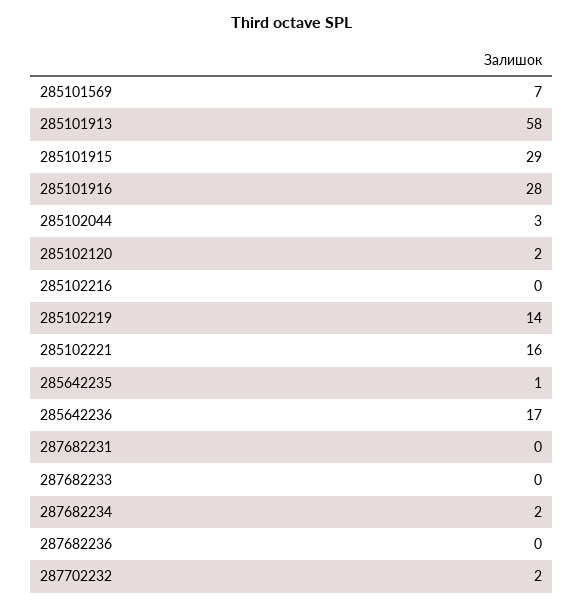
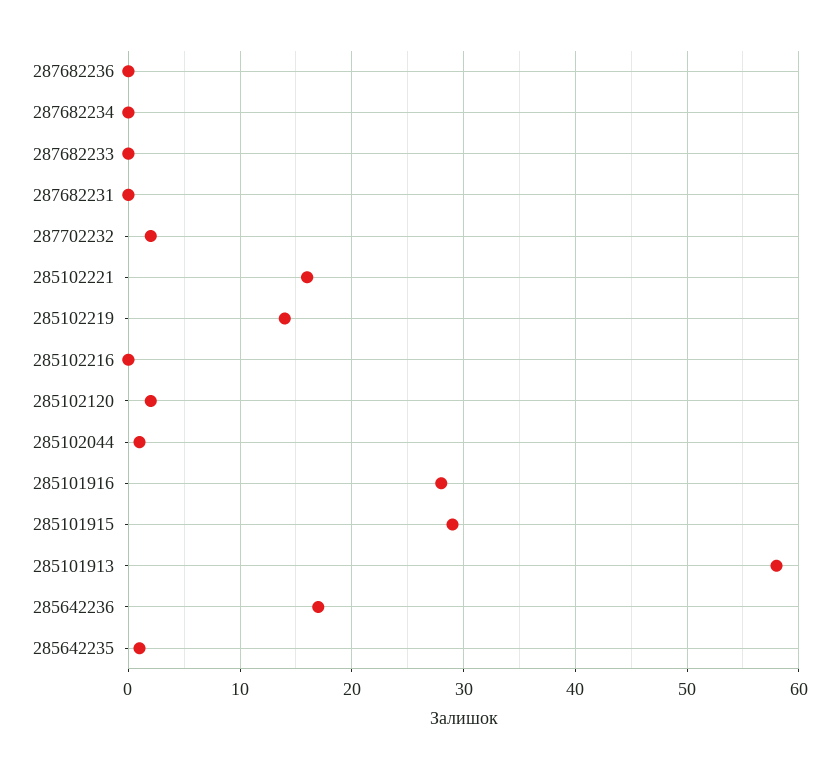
  {
-   "285101569": 7,
    "285101913": 58,
    "285101915": 29,
    "285101916": 28,
-   "285102044": 3,
+   "285102044": 1,
    "285102120": 2,
    "285102216": 0,
    "285102219": 14,
    "285102221": 16,
    "285642235": 1,
    "285642236": 17,
    "287682231": 0,
    "287682233": 0,
-   "287682234": 2,
+   "287682234": 0,
    "287682236": 0,
    "287702232": 2
  }

